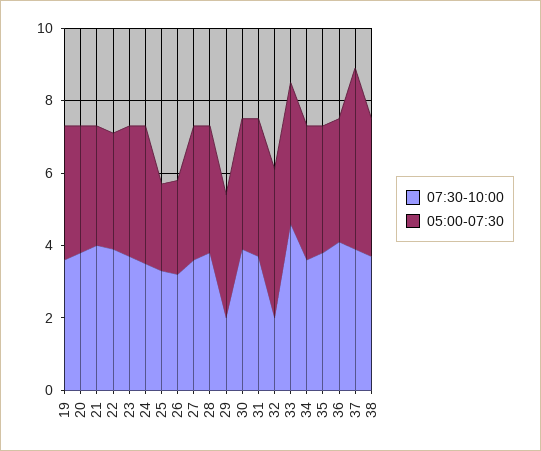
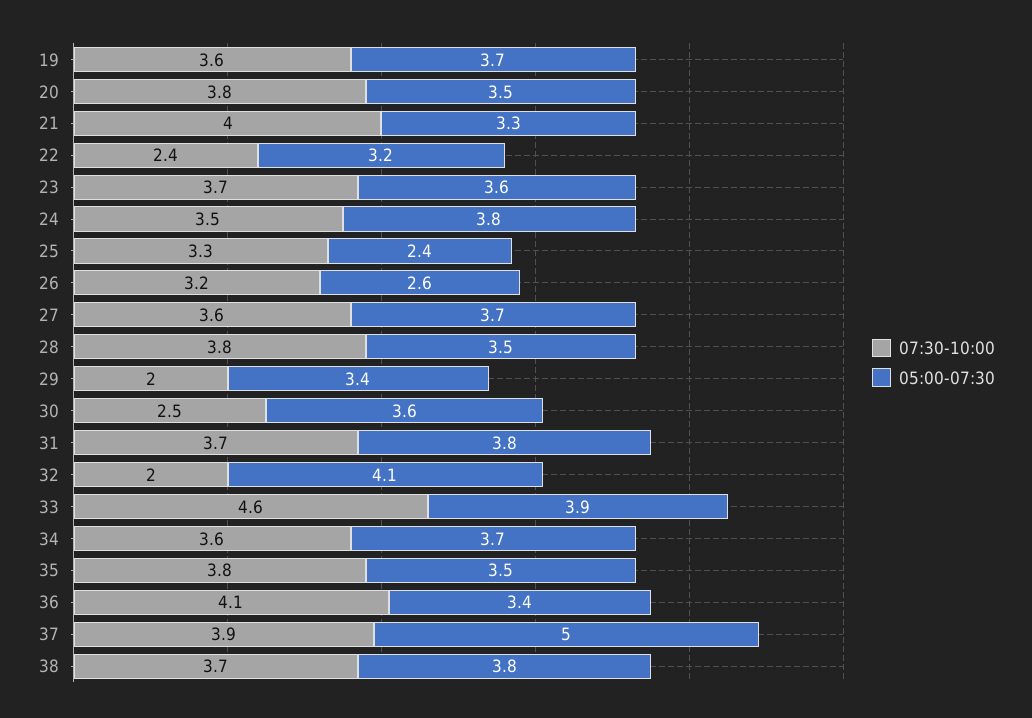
  {
    "07:30-10:00": {
      "19": 3.6,
      "20": 3.8,
      "21": 4,
-     "22": 4,
+     "22": 2.4,
      "23": 3.7,
      "24": 3.5,
      "25": 3.3,
      "26": 3.2,
      "27": 3.6,
      "28": 3.8,
      "29": 2,
-     "30": 4,
+     "30": 2.5,
      "31": 3.7,
      "32": 2,
      "33": 4.6,
      "34": 3.6,
      "35": 3.8,
      "36": 4.1,
      "37": 3.9,
      "38": 3.7
    },
    "05:00-07:30": {
      "19": 3.7,
      "20": 3.5,
      "21": 3.3,
      "22": 3.2,
      "23": 3.6,
      "24": 3.8,
      "25": 2.4,
      "26": 2.6,
      "27": 3.7,
      "28": 3.5,
      "29": 3.4,
      "30": 3.6,
      "31": 3.8,
      "32": 4.1,
      "33": 3.9,
      "34": 3.7,
      "35": 3.5,
      "36": 3.4,
      "37": 5,
      "38": 3.8
    }
  }

